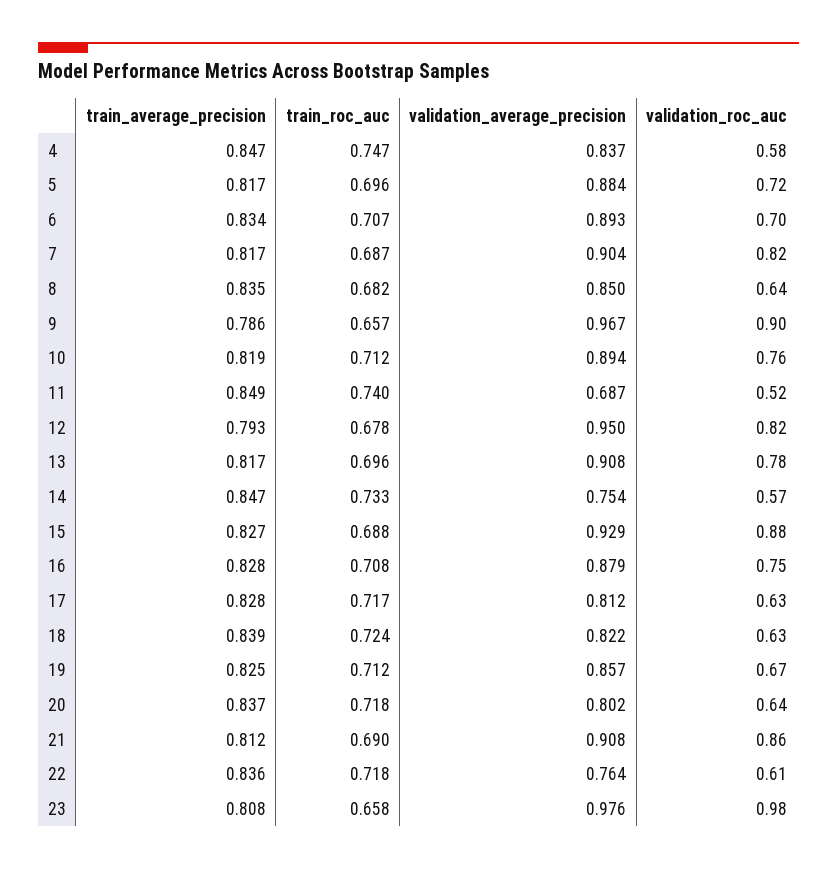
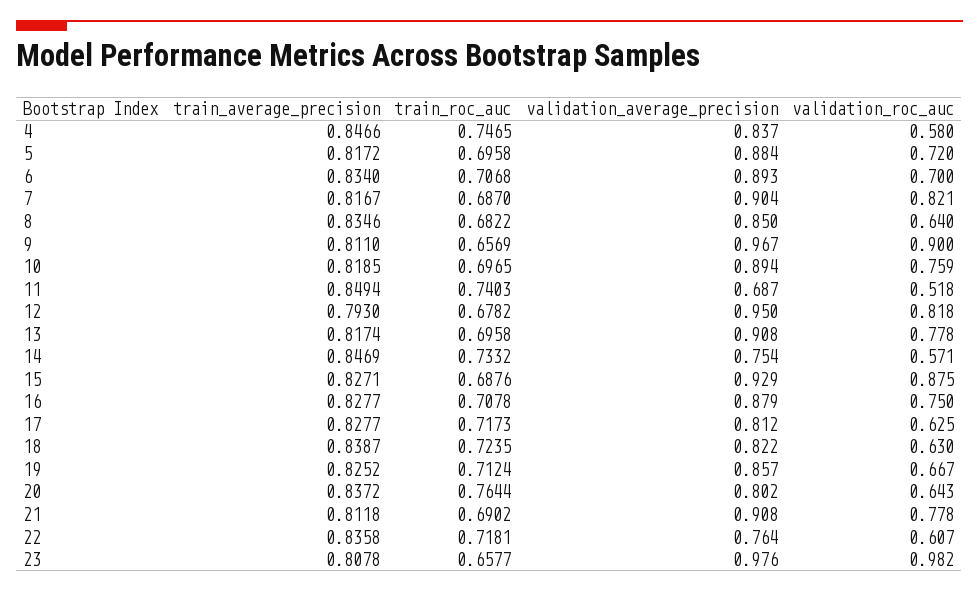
  {
    "train_average_precision": {
      "4": 0.8466,
      "5": 0.8172,
      "6": 0.834,
      "7": 0.8167,
      "8": 0.8346,
-     "9": 0.786,
+     "9": 0.811,
      "10": 0.8185,
      "11": 0.8494,
      "12": 0.793,
      "13": 0.8174,
      "14": 0.8469,
      "15": 0.8271,
      "16": 0.8277,
      "17": 0.8277,
      "18": 0.8387,
      "19": 0.8252,
      "20": 0.8372,
      "21": 0.8118,
      "22": 0.8358,
      "23": 0.8078
    },
    "train_roc_auc": {
      "4": 0.7465,
      "5": 0.6958,
      "6": 0.7068,
      "7": 0.687,
      "8": 0.6822,
      "9": 0.6569,
-     "10": 0.712,
+     "10": 0.6965,
      "11": 0.7403,
      "12": 0.6782,
      "13": 0.6958,
      "14": 0.7332,
      "15": 0.6876,
      "16": 0.7078,
      "17": 0.7173,
      "18": 0.7235,
      "19": 0.7124,
-     "20": 0.718,
+     "20": 0.7644,
      "21": 0.6902,
      "22": 0.7181,
      "23": 0.6577
    },
    "validation_average_precision": {
      "4": 0.837,
      "5": 0.884,
      "6": 0.893,
      "7": 0.904,
      "8": 0.85,
      "9": 0.967,
      "10": 0.894,
      "11": 0.687,
      "12": 0.95,
      "13": 0.908,
      "14": 0.754,
      "15": 0.929,
      "16": 0.879,
      "17": 0.812,
      "18": 0.822,
      "19": 0.857,
      "20": 0.802,
      "21": 0.908,
      "22": 0.764,
      "23": 0.976
    },
    "validation_roc_auc": {
      "4": 0.58,
      "5": 0.72,
      "6": 0.7,
      "7": 0.821,
      "8": 0.64,
      "9": 0.9,
      "10": 0.759,
      "11": 0.518,
      "12": 0.818,
      "13": 0.778,
      "14": 0.571,
      "15": 0.875,
      "16": 0.75,
      "17": 0.625,
      "18": 0.63,
      "19": 0.667,
      "20": 0.643,
-     "21": 0.86,
+     "21": 0.778,
      "22": 0.607,
      "23": 0.982
    }
  }

